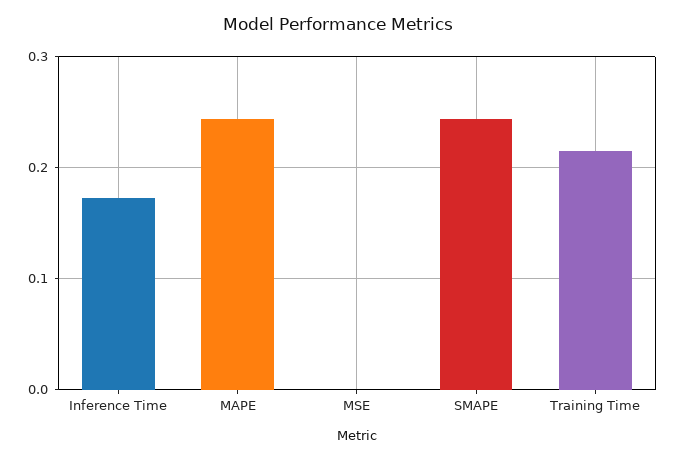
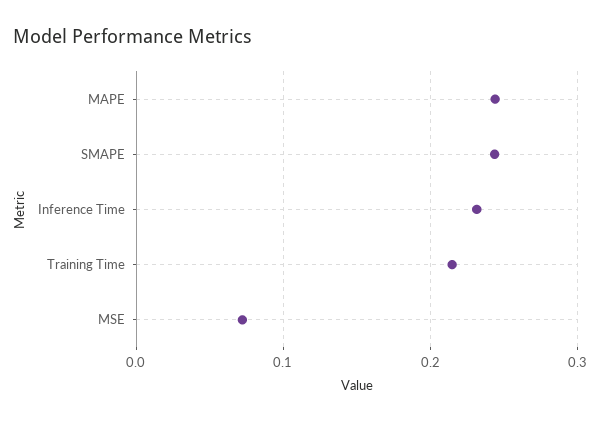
  {
-   "Inference Time": 0.17,
+   "Inference Time": 0.23,
    "MAPE": 0.24,
-   "MSE": 0,
+   "MSE": 0.07,
    "SMAPE": 0.24,
    "Training Time": 0.21
  }

